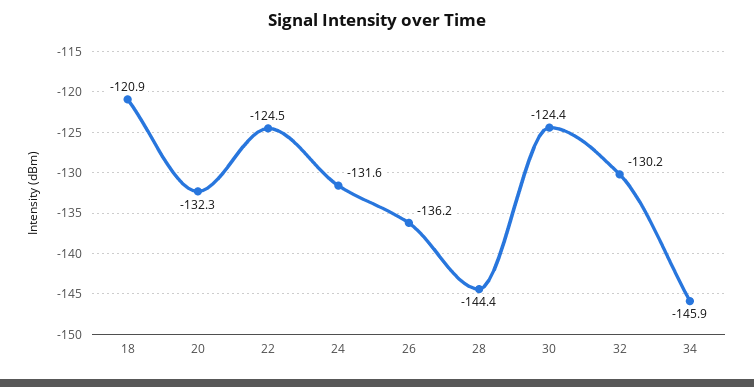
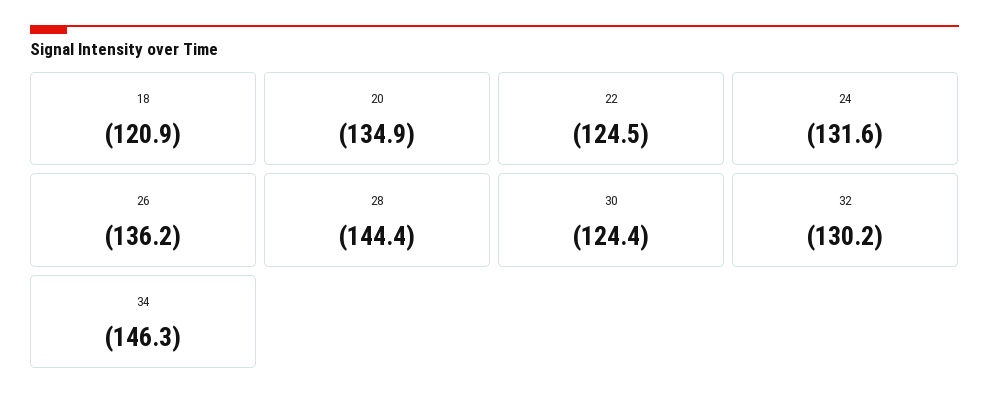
  {
    "18": -120.9,
-   "20": -132.3,
+   "20": -134.9,
    "22": -124.5,
    "24": -131.6,
    "26": -136.2,
    "28": -144.4,
    "30": -124.4,
    "32": -130.2,
-   "34": -145.9
+   "34": -146.3
  }

